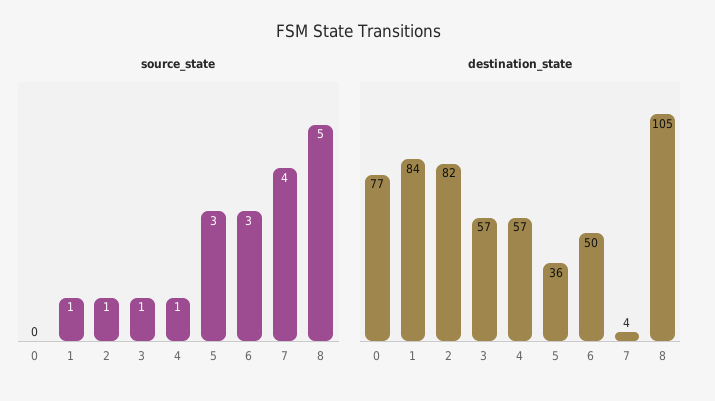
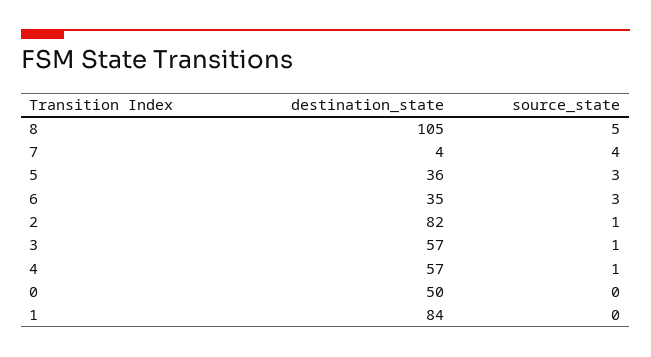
  {
    "source_state": {
      "0": 0,
-     "1": 1,
+     "1": 0,
      "2": 1,
      "3": 1,
      "4": 1,
      "5": 3,
      "6": 3,
      "7": 4,
      "8": 5
    },
    "destination_state": {
-     "0": 77,
+     "0": 50,
      "1": 84,
      "2": 82,
      "3": 57,
      "4": 57,
      "5": 36,
-     "6": 50,
+     "6": 35,
      "7": 4,
      "8": 105
    }
  }

